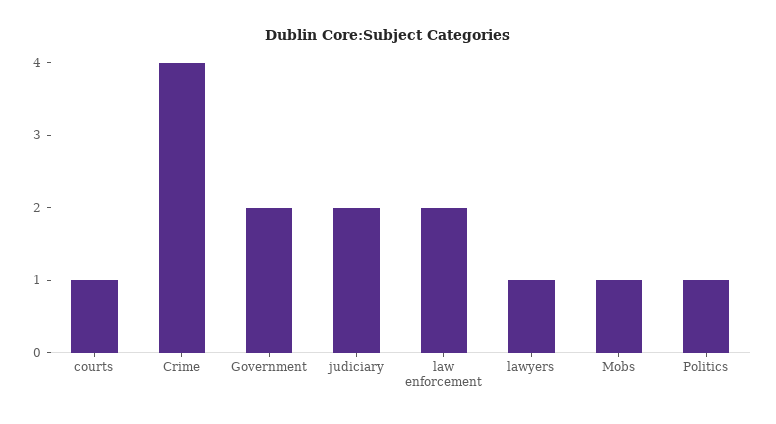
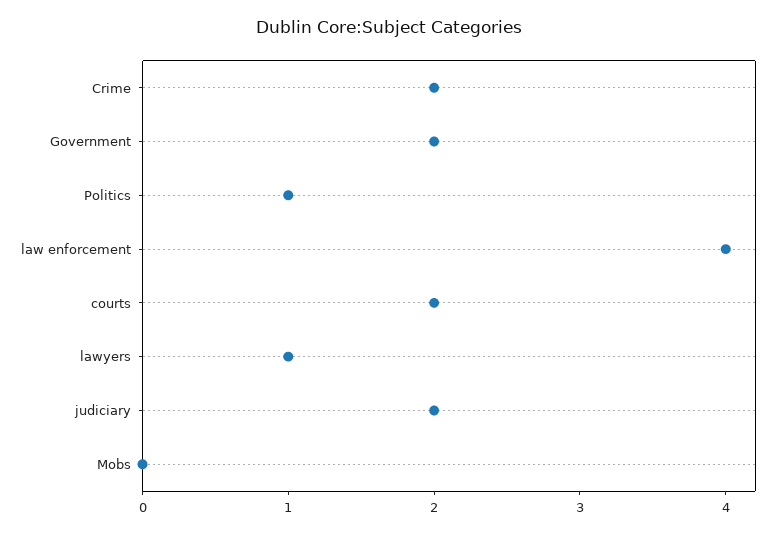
  {
-   "courts": 1,
+   "courts": 2,
-   "Crime": 4,
+   "Crime": 2,
    "Government": 2,
    "judiciary": 2,
-   "law enforcement": 2,
+   "law enforcement": 4,
    "lawyers": 1,
-   "Mobs": 1,
+   "Mobs": 0,
    "Politics": 1
  }

